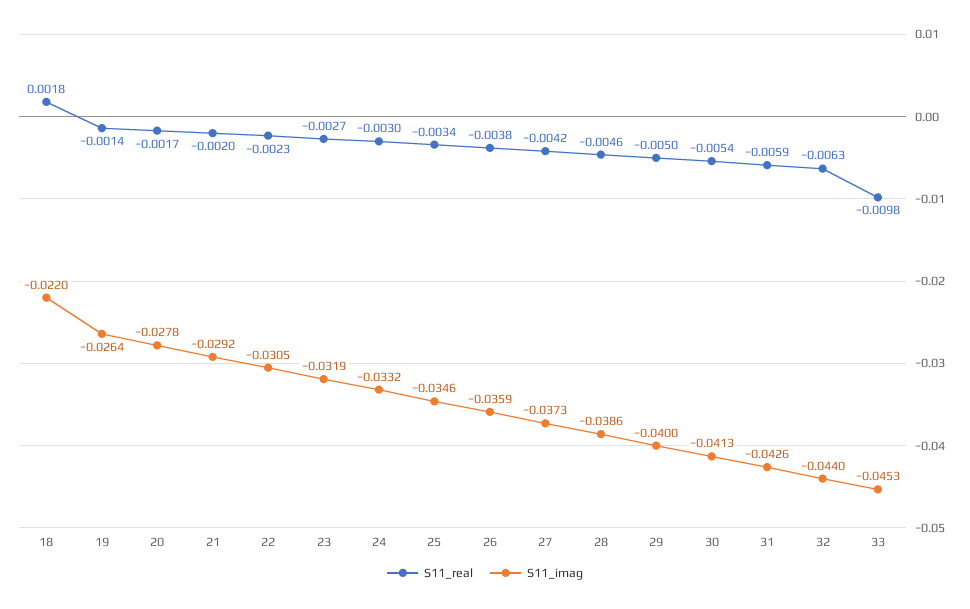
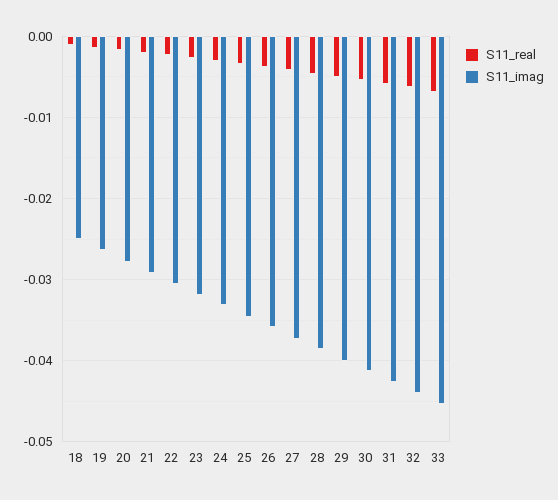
  {
    "S11_real": {
-     "18": 0.0018,
+     "18": -0.001,
      "19": -0.0014,
      "20": -0.0017,
      "21": -0.002,
      "22": -0.0023,
      "23": -0.0027,
      "24": -0.003,
      "25": -0.0034,
      "26": -0.0038,
      "27": -0.0042,
      "28": -0.0046,
      "29": -0.005,
      "30": -0.0054,
      "31": -0.0059,
      "32": -0.0063,
-     "33": -0.0098
+     "33": -0.007
    },
    "S11_imag": {
-     "18": -0.022,
+     "18": -0.025,
      "19": -0.0264,
      "20": -0.0278,
      "21": -0.0292,
      "22": -0.0305,
      "23": -0.0319,
      "24": -0.0332,
      "25": -0.0346,
      "26": -0.0359,
      "27": -0.0373,
      "28": -0.0386,
      "29": -0.04,
      "30": -0.0413,
      "31": -0.0426,
      "32": -0.044,
      "33": -0.0453
    }
  }

